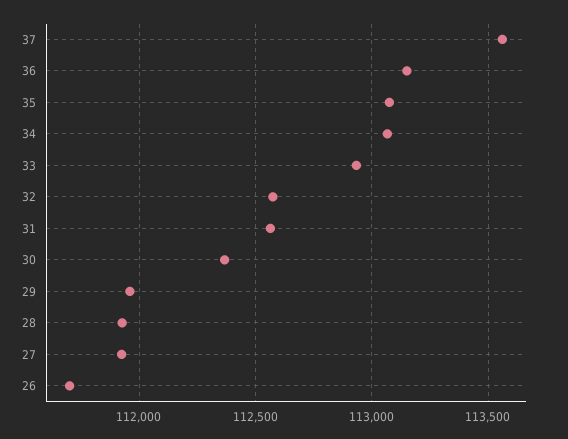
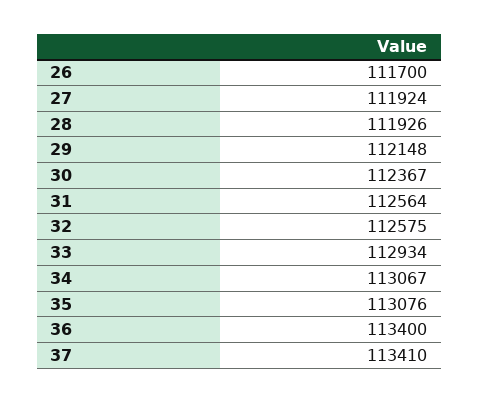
  {
-   "37": 113550,
+   "37": 113410,
-   "36": 113150,
+   "36": 113400,
    "35": 113076,
    "34": 113067,
    "33": 112934,
    "32": 112575,
    "31": 112564,
    "30": 112367,
-   "29": 111950,
+   "29": 112148,
    "28": 111926,
    "27": 111924,
    "26": 111700
  }

